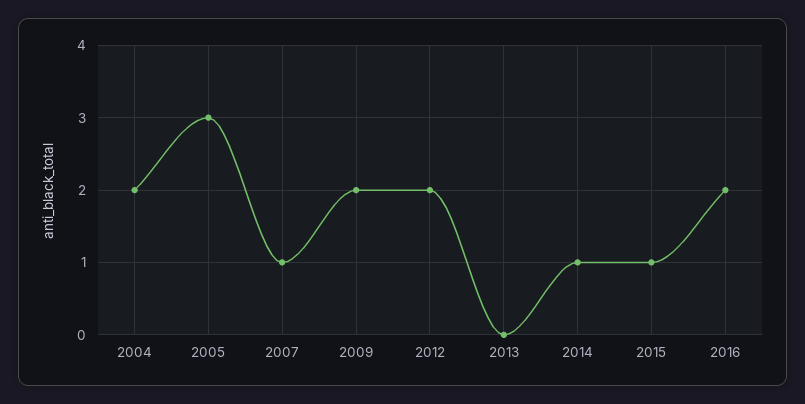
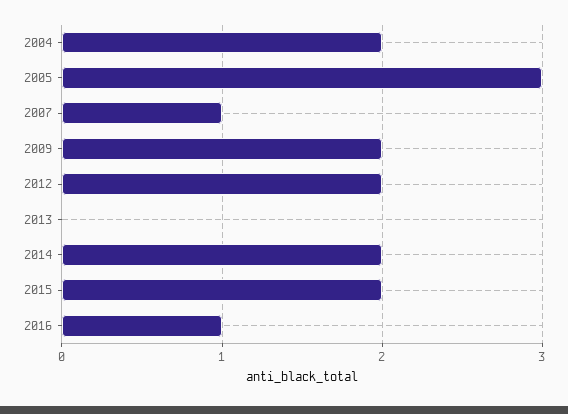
  {
    "2004": 2,
    "2005": 3,
    "2007": 1,
    "2009": 2,
    "2012": 2,
    "2013": 0,
-   "2014": 1,
+   "2014": 2,
-   "2015": 1,
+   "2015": 2,
-   "2016": 2
+   "2016": 1
  }

